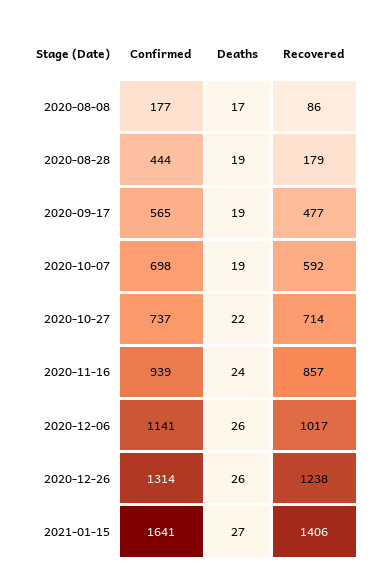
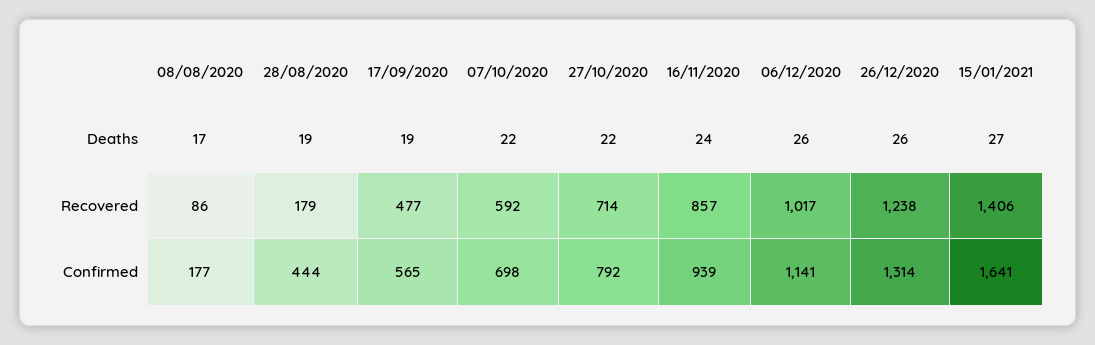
  {
    "Confirmed": {
      "2020-08-08": 177,
      "2020-08-28": 444,
      "2020-09-17": 565,
      "2020-10-07": 698,
-     "2020-10-27": 737,
+     "2020-10-27": 792,
      "2020-11-16": 939,
      "2020-12-06": 1141,
      "2020-12-26": 1314,
      "2021-01-15": 1641
    },
    "Deaths": {
      "2020-08-08": 17,
      "2020-08-28": 19,
      "2020-09-17": 19,
-     "2020-10-07": 19,
+     "2020-10-07": 22,
      "2020-10-27": 22,
      "2020-11-16": 24,
      "2020-12-06": 26,
      "2020-12-26": 26,
      "2021-01-15": 27
    },
    "Recovered": {
      "2020-08-08": 86,
      "2020-08-28": 179,
      "2020-09-17": 477,
      "2020-10-07": 592,
      "2020-10-27": 714,
      "2020-11-16": 857,
      "2020-12-06": 1017,
      "2020-12-26": 1238,
      "2021-01-15": 1406
    }
  }

